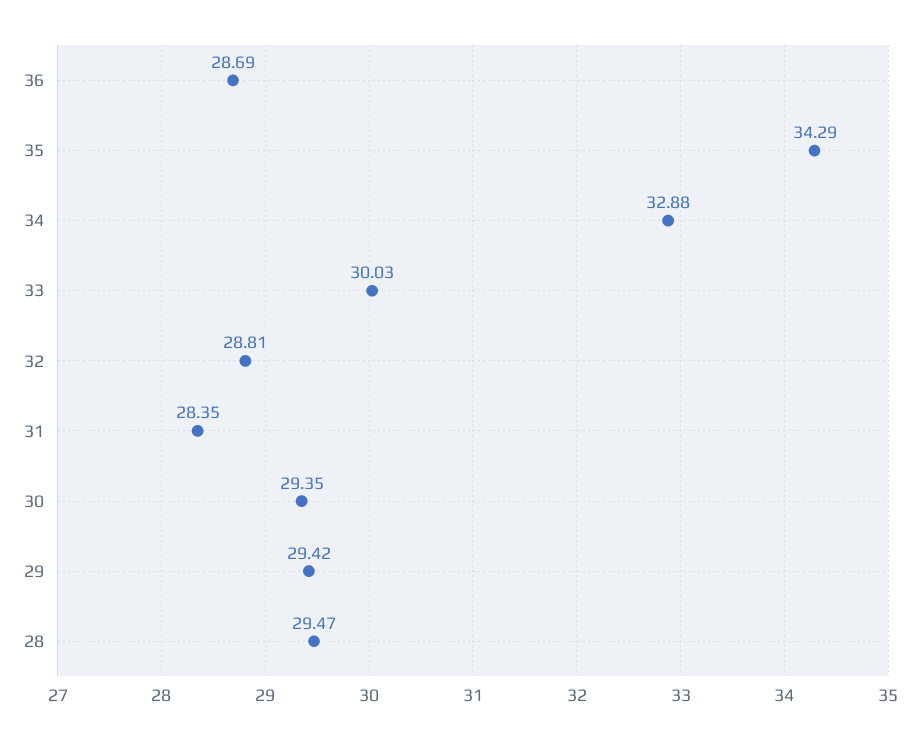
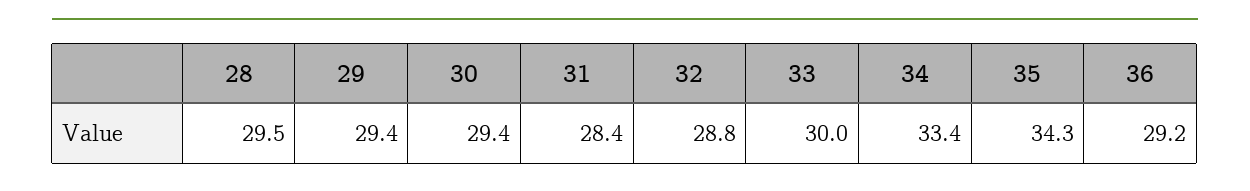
  {
-   "36": 28.69,
+   "36": 29.2,
    "35": 34.29,
-   "34": 32.88,
+   "34": 33.4,
    "33": 30.03,
    "32": 28.81,
    "31": 28.35,
    "30": 29.35,
    "29": 29.42,
    "28": 29.47
  }

